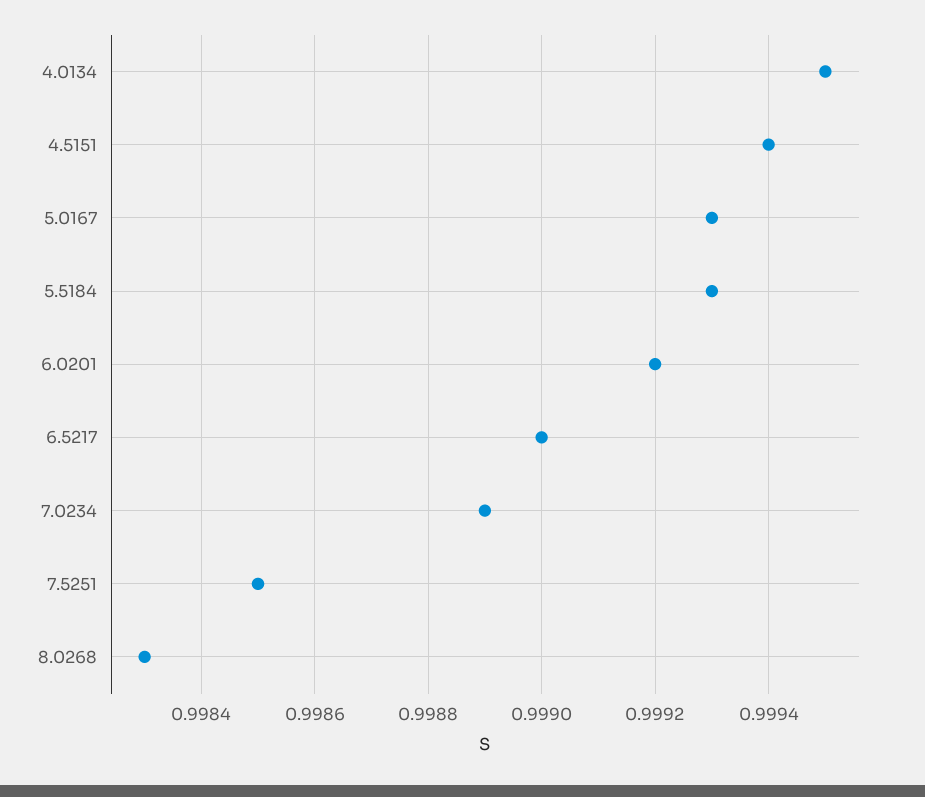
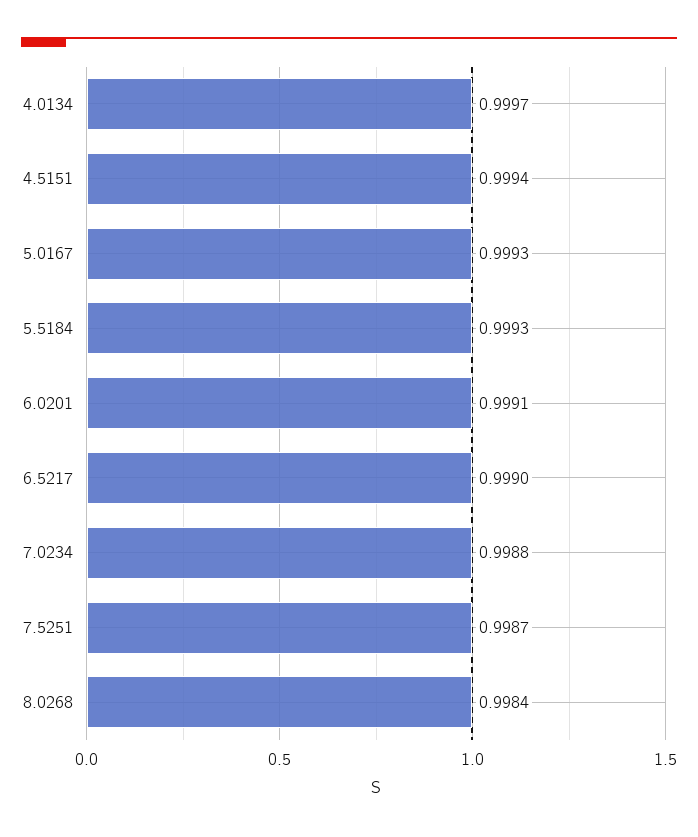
  {
-   "4.0134": 0.9995,
+   "4.0134": 0.9997,
    "4.5151": 0.9994,
    "5.0167": 0.9993,
    "5.5184": 0.9993,
-   "6.0201": 0.9992,
+   "6.0201": 0.9991,
    "6.5217": 0.999,
-   "7.0234": 0.9989,
+   "7.0234": 0.9988,
-   "7.5251": 0.9985,
+   "7.5251": 0.9987,
-   "8.0268": 0.9983
+   "8.0268": 0.9984
  }

